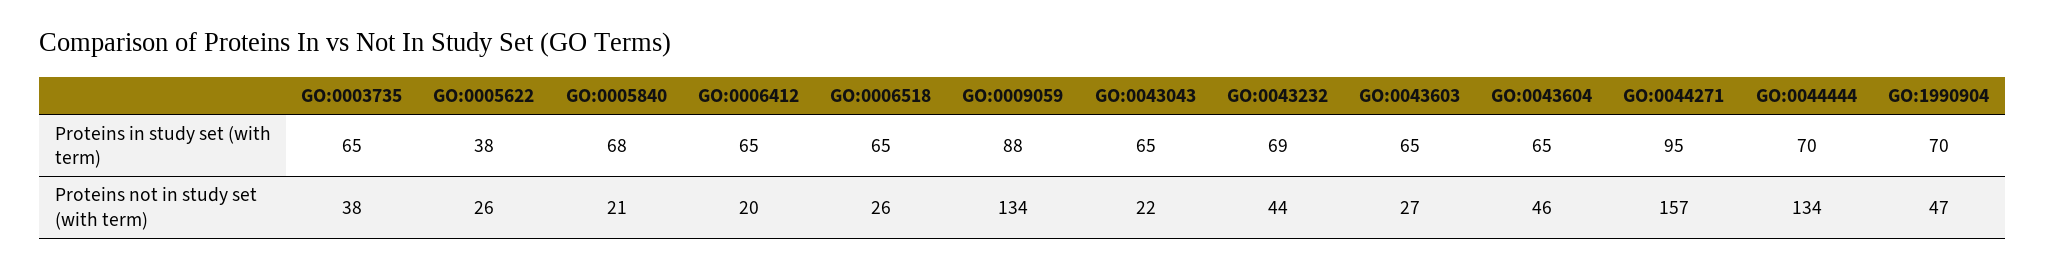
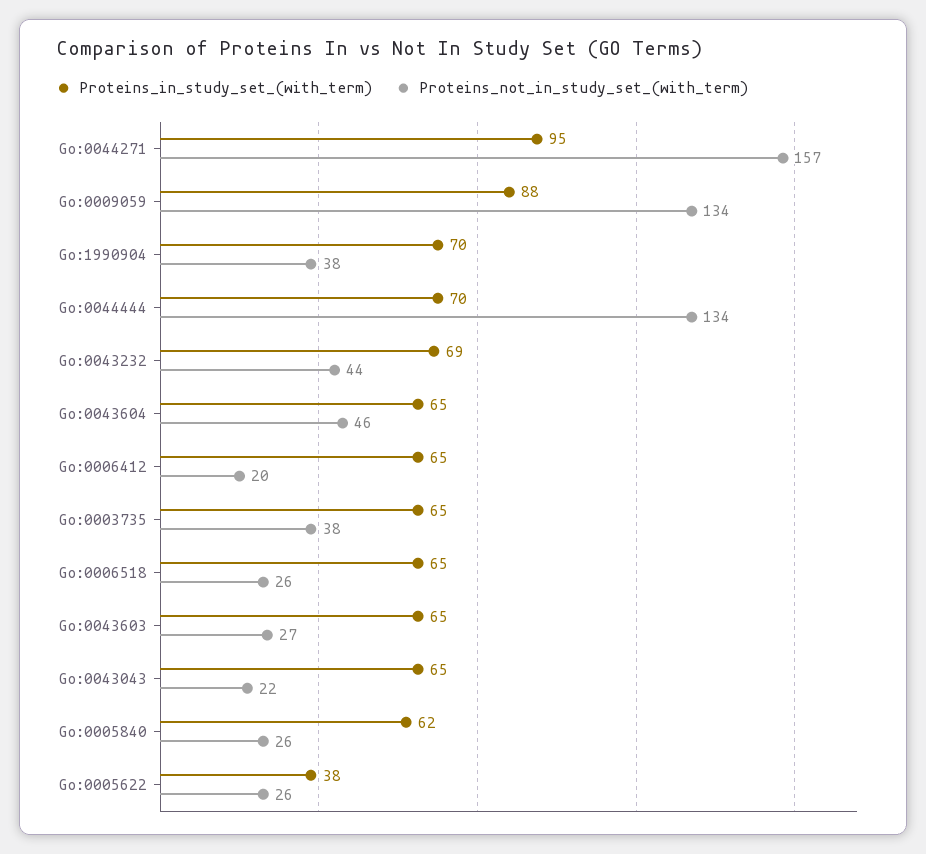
  {
    "Proteins in study set (with term)": {
      "GO:0003735": 65,
      "GO:0005622": 38,
-     "GO:0005840": 68,
+     "GO:0005840": 62,
      "GO:0006412": 65,
      "GO:0006518": 65,
      "GO:0009059": 88,
      "GO:0043043": 65,
      "GO:0043232": 69,
      "GO:0043603": 65,
      "GO:0043604": 65,
      "GO:0044271": 95,
      "GO:0044444": 70,
      "GO:1990904": 70
    },
    "Proteins not in study set (with term)": {
      "GO:0003735": 38,
      "GO:0005622": 26,
-     "GO:0005840": 21,
+     "GO:0005840": 26,
      "GO:0006412": 20,
      "GO:0006518": 26,
      "GO:0009059": 134,
      "GO:0043043": 22,
      "GO:0043232": 44,
      "GO:0043603": 27,
      "GO:0043604": 46,
      "GO:0044271": 157,
      "GO:0044444": 134,
-     "GO:1990904": 47
+     "GO:1990904": 38
    }
  }

